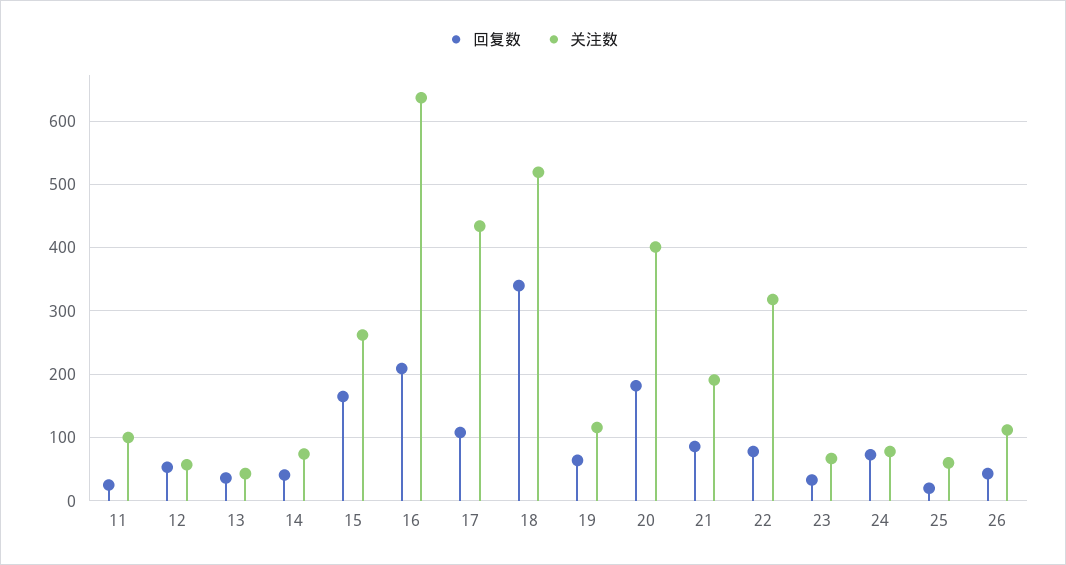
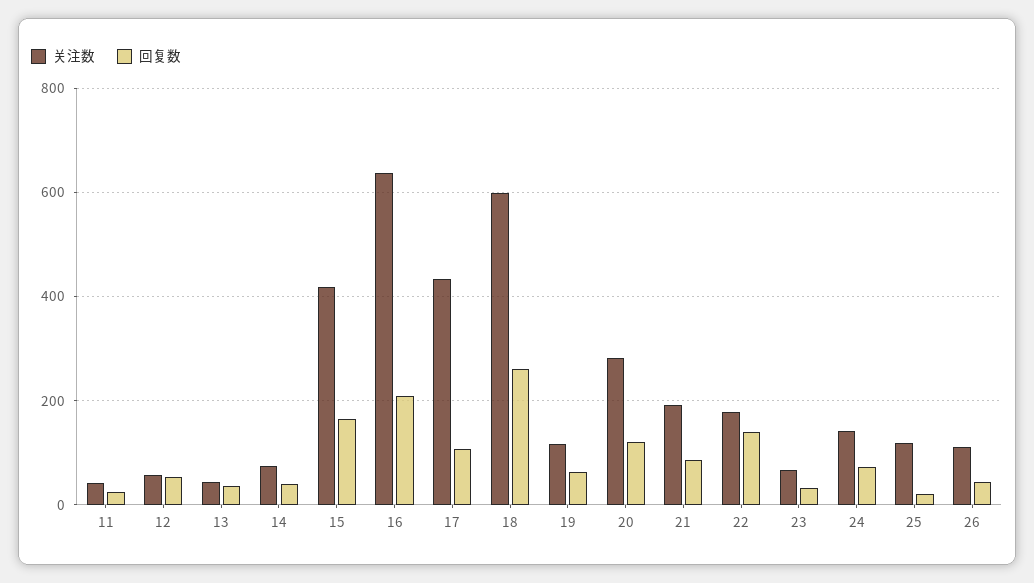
  {
    "回复数": {
      "11": 30,
      "12": 50,
      "13": 40,
      "14": 40,
      "15": 170,
      "16": 210,
      "17": 110,
-     "18": 340,
+     "18": 260,
      "19": 60,
-     "20": 180,
+     "20": 120,
      "21": 90,
-     "22": 80,
+     "22": 140,
      "23": 30,
      "24": 70,
      "25": 20,
      "26": 40
    },
    "关注数": {
-     "11": 100,
+     "11": 40,
      "12": 60,
      "13": 40,
      "14": 70,
-     "15": 260,
+     "15": 420,
      "16": 640,
      "17": 430,
-     "18": 520,
+     "18": 600,
      "19": 120,
-     "20": 400,
+     "20": 280,
      "21": 190,
-     "22": 320,
+     "22": 180,
      "23": 70,
-     "24": 80,
+     "24": 140,
-     "25": 60,
+     "25": 120,
      "26": 110
    }
  }

